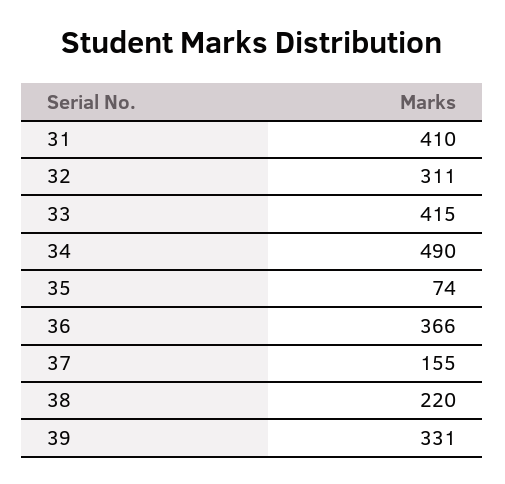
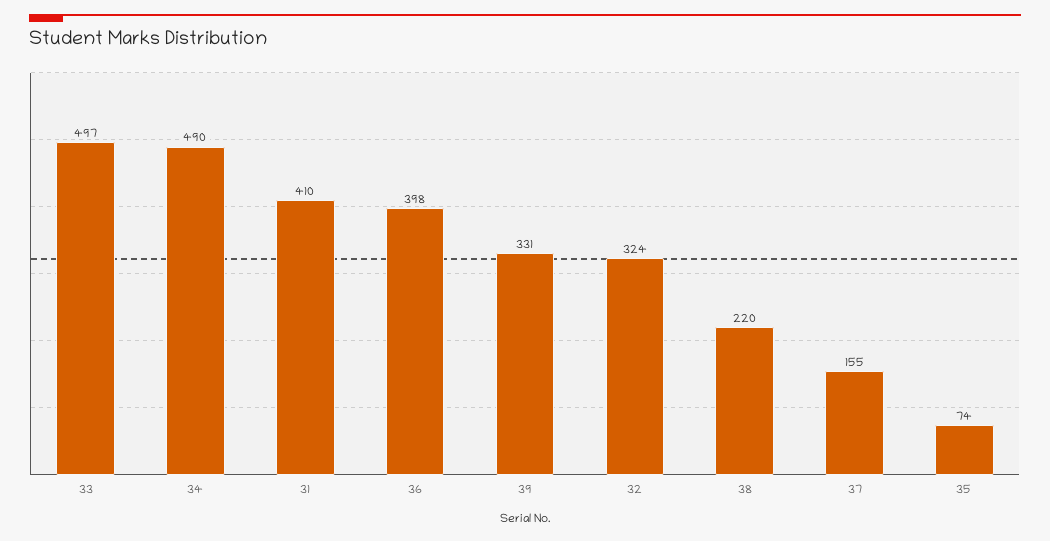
  {
    "31": 410,
-   "32": 311,
+   "32": 324,
-   "33": 415,
+   "33": 497,
    "34": 490,
    "35": 74,
-   "36": 366,
+   "36": 398,
    "37": 155,
    "38": 220,
    "39": 331
  }

